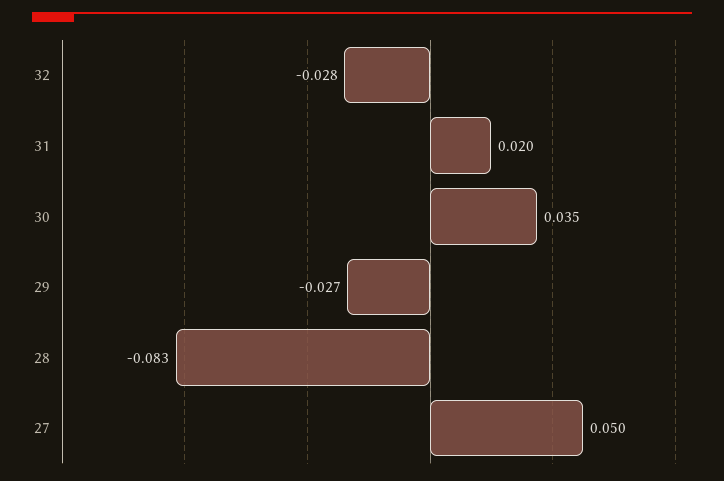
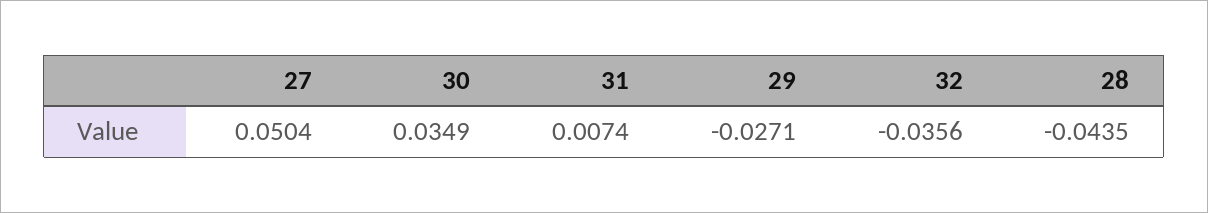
  {
-   "32": -0.028,
+   "32": -0.0356,
-   "31": 0.02,
+   "31": 0.0074,
    "30": 0.0349,
    "29": -0.0271,
-   "28": -0.083,
+   "28": -0.0435,
    "27": 0.0504
  }

